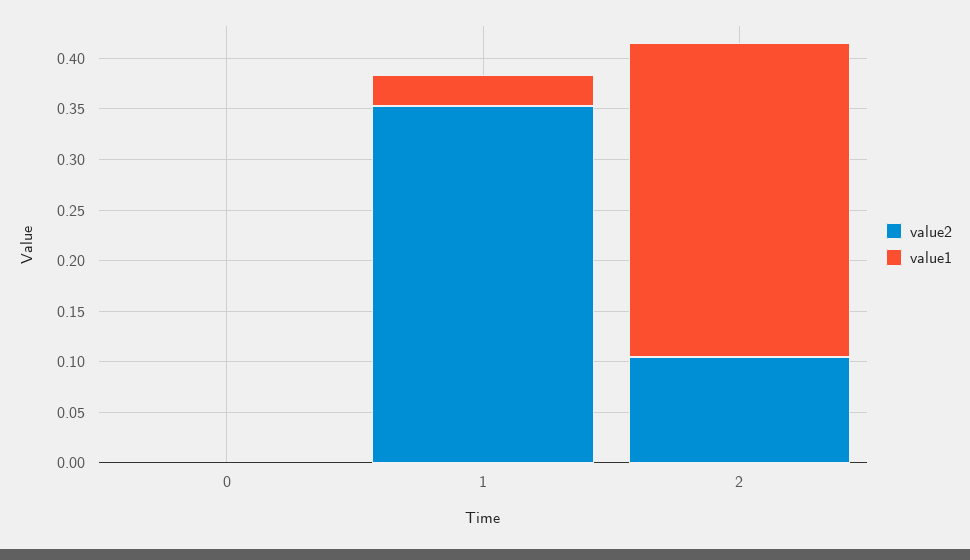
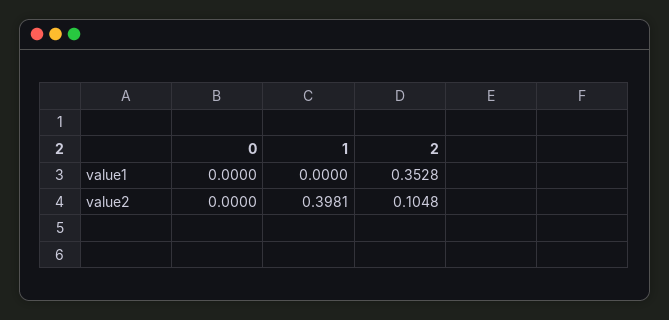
  {
    "value2": {
      "0": 0,
-     "1": 0.35,
+     "1": 0.3981,
      "2": 0.1048
    },
    "value1": {
      "0": 0,
-     "1": 0.03,
+     "1": 0,
-     "2": 0.31
+     "2": 0.3528
    }
  }

